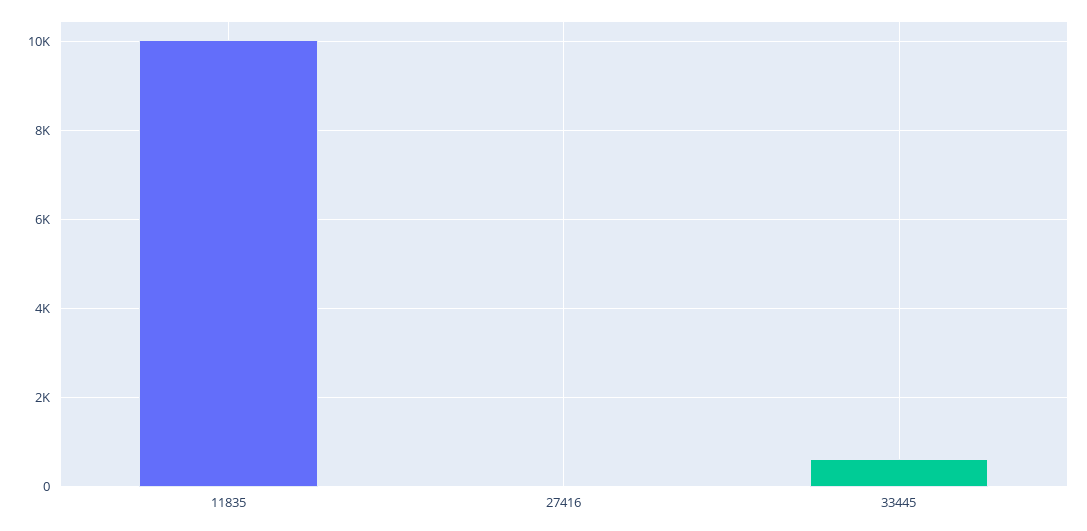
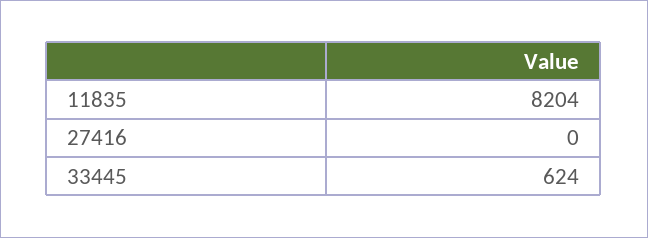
  {
-   "11835": 10000,
+   "11835": 8204,
    "27416": 0,
    "33445": 624
  }

